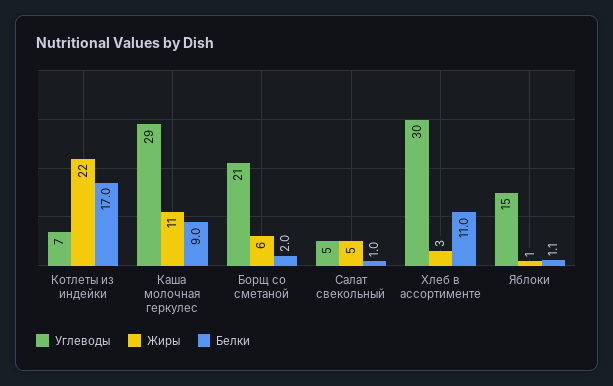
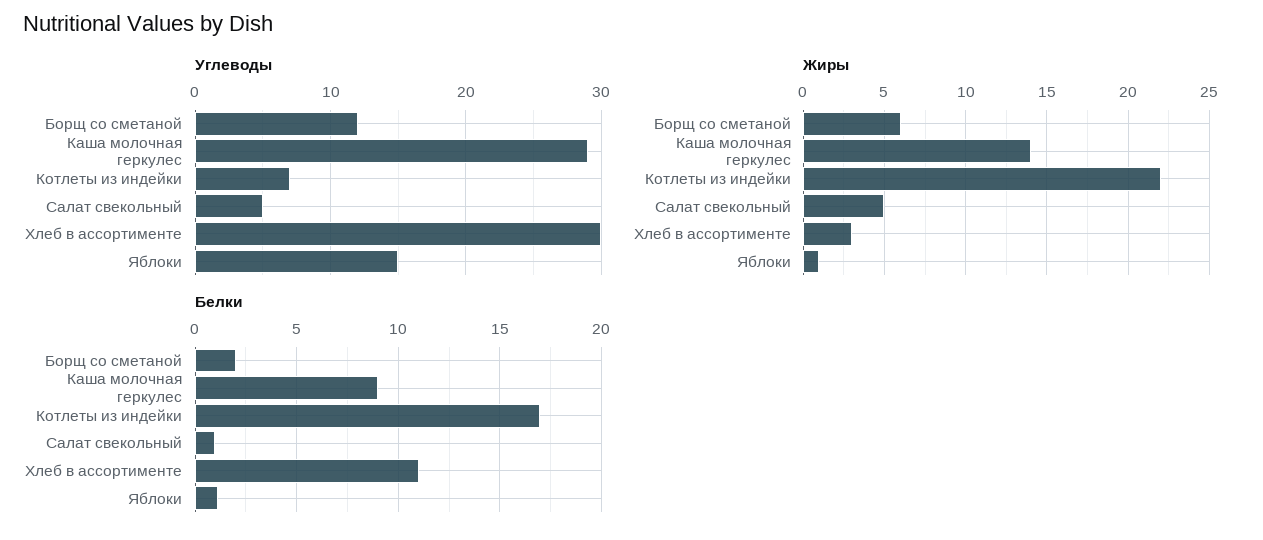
  {
    "Углеводы": {
      "Котлеты из индейки": 7,
      "Каша молочная геркулес": 29,
-     "Борщ со сметаной": 21,
+     "Борщ со сметаной": 12,
      "Салат свекольный": 5,
      "Хлеб в ассортименте": 30,
      "Яблоки": 15
    },
    "Жиры": {
      "Котлеты из индейки": 22,
-     "Каша молочная геркулес": 11,
+     "Каша молочная геркулес": 14,
      "Борщ со сметаной": 6,
      "Салат свекольный": 5,
      "Хлеб в ассортименте": 3,
      "Яблоки": 1
    },
    "Белки": {
      "Котлеты из индейки": 17,
      "Каша молочная геркулес": 9,
      "Борщ со сметаной": 2,
      "Салат свекольный": 1,
      "Хлеб в ассортименте": 11,
      "Яблоки": 1.1
    }
  }

